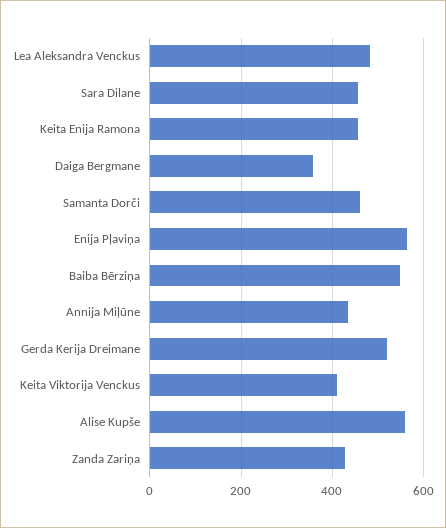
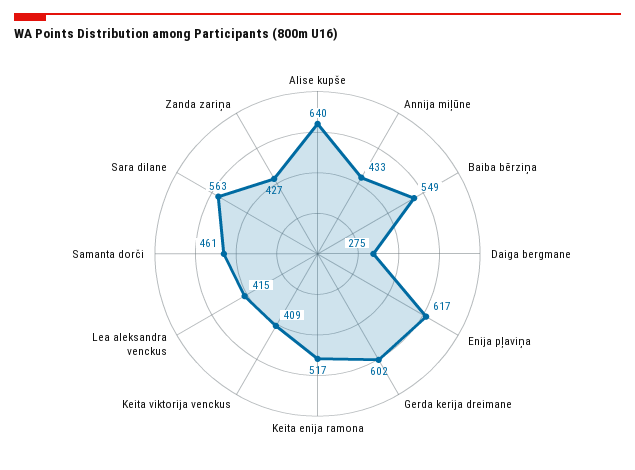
  {
-   "Lea Aleksandra Venckus": 480,
+   "Lea Aleksandra Venckus": 415,
-   "Sara Dilane": 460,
+   "Sara Dilane": 563,
-   "Keita Enija Ramona": 460,
+   "Keita Enija Ramona": 517,
-   "Daiga Bergmane": 360,
+   "Daiga Bergmane": 275,
    "Samanta Dorči": 461,
-   "Enija Pļaviņa": 560,
+   "Enija Pļaviņa": 617,
    "Baiba Bērziņa": 549,
    "Annija Miļūne": 433,
-   "Gerda Kerija Dreimane": 520,
+   "Gerda Kerija Dreimane": 602,
    "Keita Viktorija Venckus": 409,
-   "Alise Kupše": 560,
+   "Alise Kupše": 640,
    "Zanda Zariņa": 427
  }

